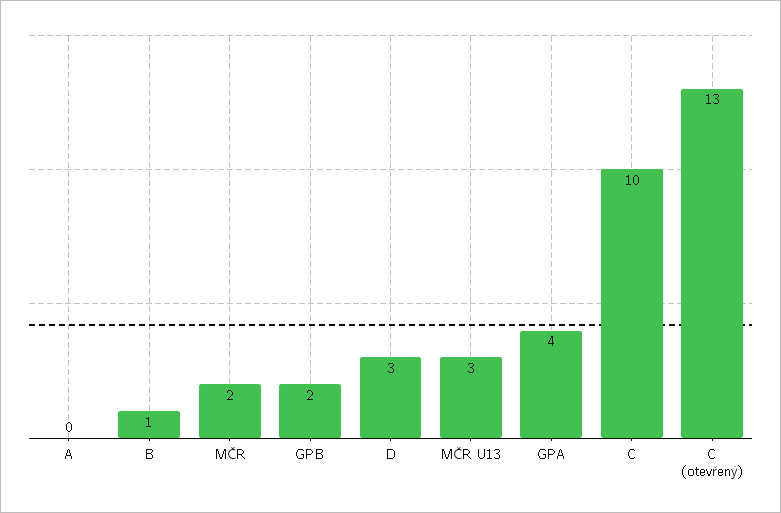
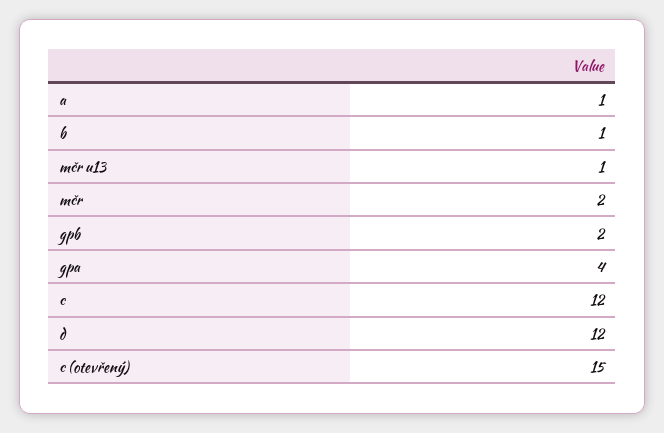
  {
-   "A": 0,
+   "A": 1,
    "B": 1,
    "MČR": 2,
    "GPB": 2,
-   "D": 3,
+   "D": 12,
-   "MČR U13": 3,
+   "MČR U13": 1,
    "GPA": 4,
-   "C": 10,
+   "C": 12,
-   "C (otevřený)": 13
+   "C (otevřený)": 15
  }

